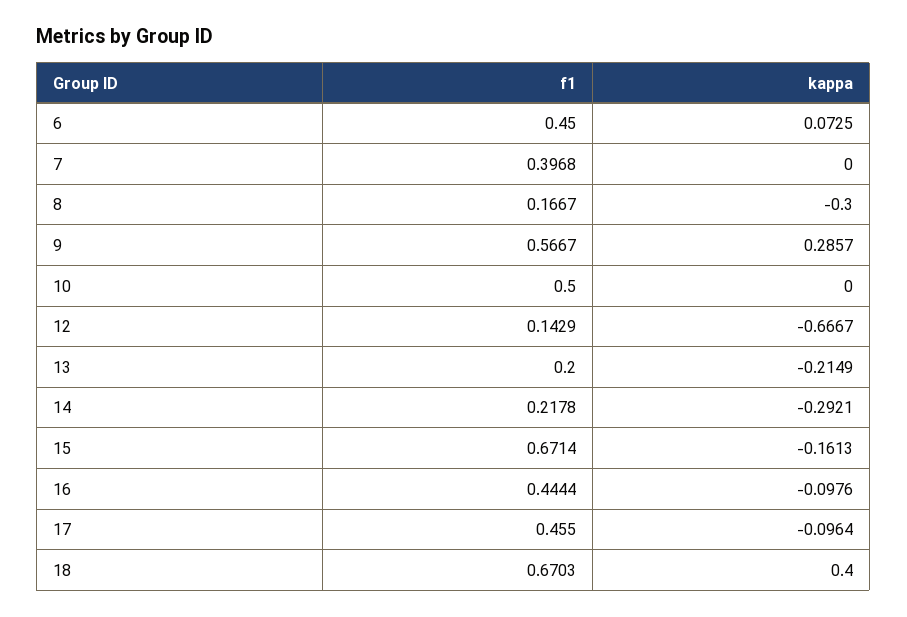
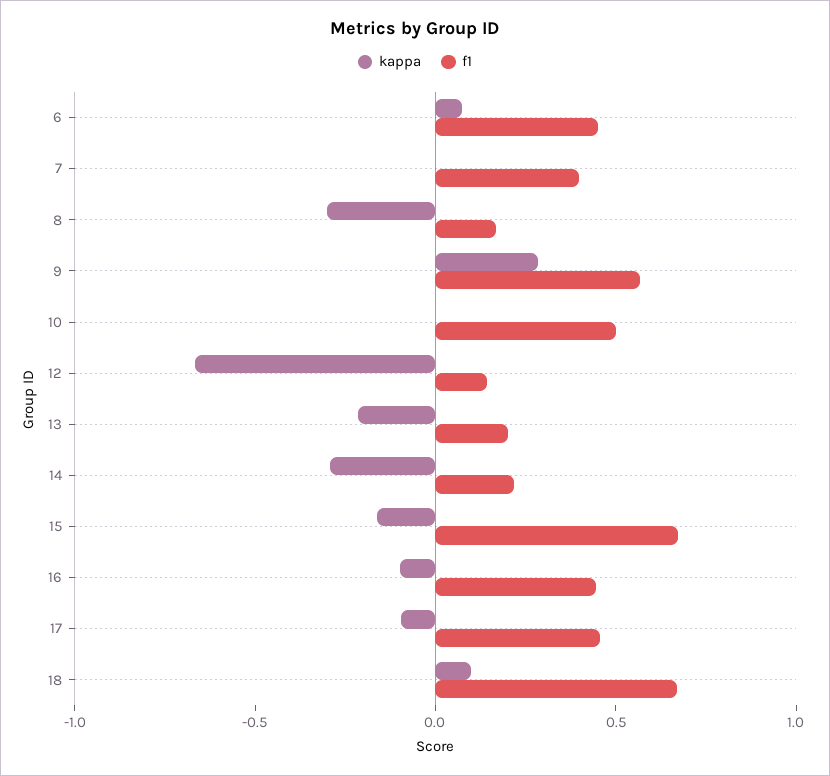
  {
    "f1": {
      "6": 0.45,
      "7": 0.3968,
      "8": 0.1667,
      "9": 0.5667,
      "10": 0.5,
      "12": 0.1429,
      "13": 0.2,
      "14": 0.2178,
      "15": 0.6714,
      "16": 0.4444,
      "17": 0.455,
      "18": 0.6703
    },
    "kappa": {
      "6": 0.0725,
      "7": 0,
      "8": -0.3,
      "9": 0.2857,
      "10": 0,
      "12": -0.6667,
      "13": -0.2149,
      "14": -0.2921,
      "15": -0.1613,
      "16": -0.0976,
      "17": -0.0964,
-     "18": 0.4
+     "18": 0.1
    }
  }

